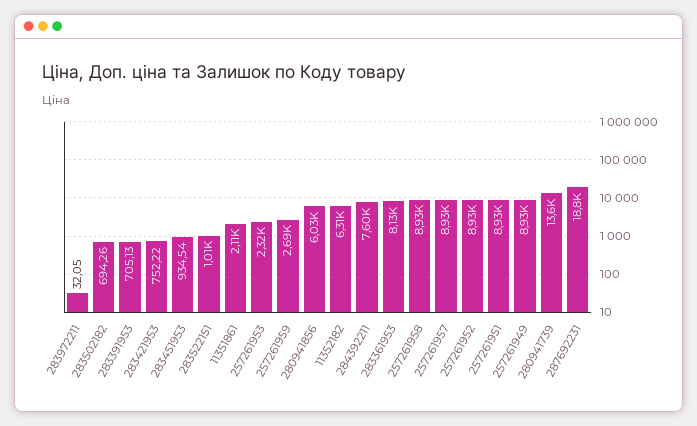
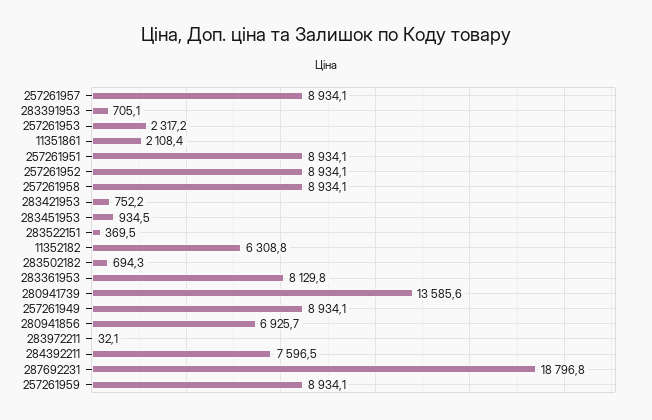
  {
    "283972211": 32.05,
    "283502182": 694.26,
    "283391953": 705.13,
    "283421953": 752.22,
    "283451953": 934.54,
-   "283522151": 1010,
+   "283522151": 369.5,
    "11351861": 2108.4,
    "257261953": 2317.2,
-   "257261959": 2690,
+   "257261959": 8934.1,
-   "280941856": 6030,
+   "280941856": 6925.7,
    "11352182": 6308.8,
    "284392211": 7596.5,
    "283361953": 8129.8,
    "257261958": 8934.1,
    "257261957": 8934.1,
    "257261952": 8934.1,
    "257261951": 8934.1,
    "257261949": 8934.1,
    "280941739": 13585.6,
    "287692231": 18796.8
  }

